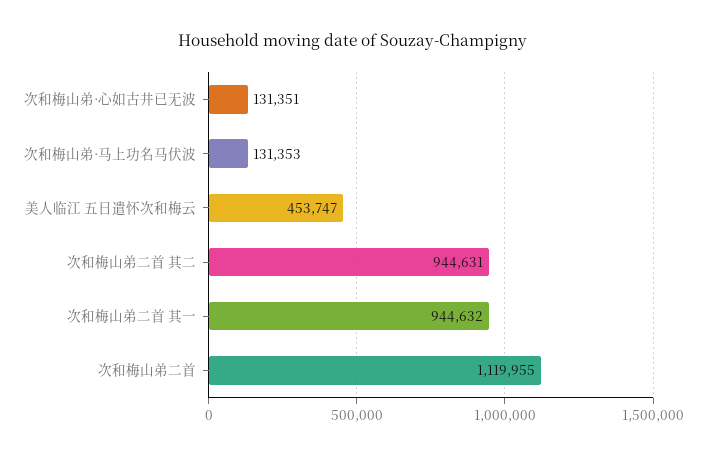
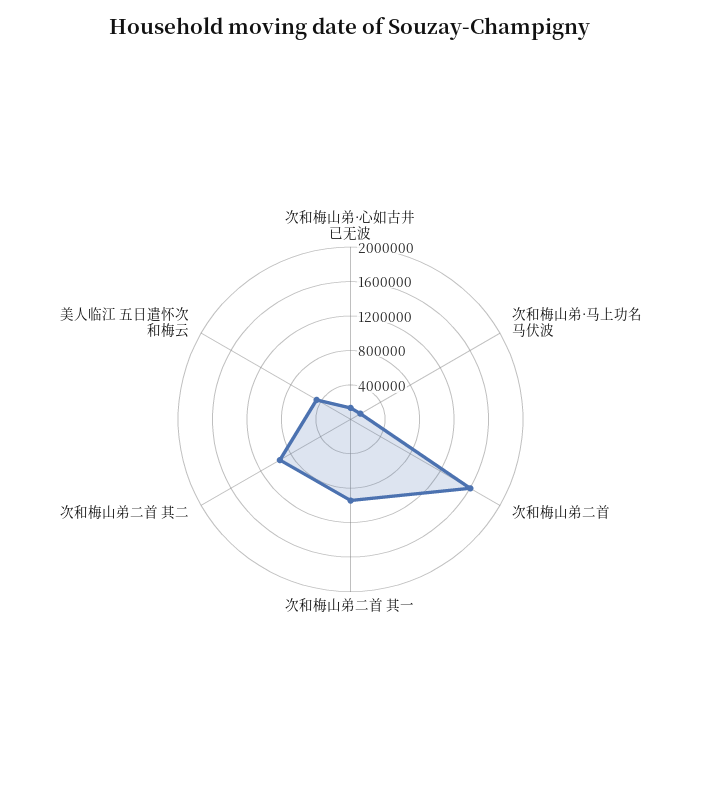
  {
    "次和梅山弟·心如古井已无波": 131351,
    "次和梅山弟·马上功名马伏波": 131353,
    "美人临江 五日遣怀次和梅云": 453747,
    "次和梅山弟二首 其二": 944631,
    "次和梅山弟二首 其一": 944632,
-   "次和梅山弟二首": 1119955
+   "次和梅山弟二首": 1600000
  }

